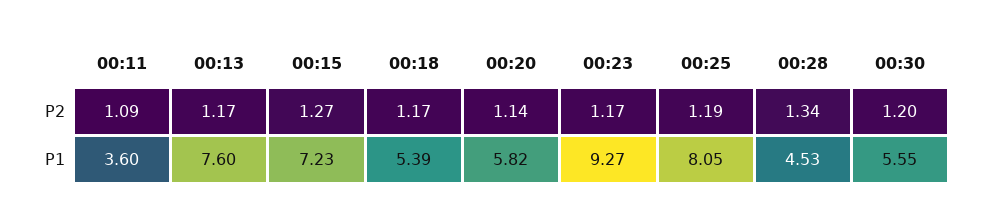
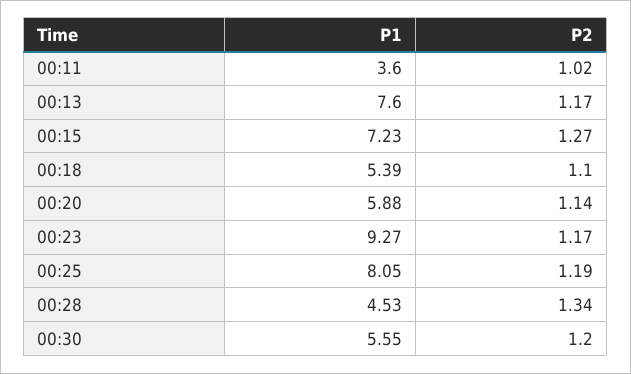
  {
    "00:11": {
-     "P2": 1.09,
+     "P2": 1.02,
      "P1": 3.6
    },
    "00:13": {
      "P2": 1.17,
      "P1": 7.6
    },
    "00:15": {
      "P2": 1.27,
      "P1": 7.23
    },
    "00:18": {
-     "P2": 1.17,
+     "P2": 1.1,
      "P1": 5.39
    },
    "00:20": {
      "P2": 1.14,
-     "P1": 5.82
+     "P1": 5.88
    },
    "00:23": {
      "P2": 1.17,
      "P1": 9.27
    },
    "00:25": {
      "P2": 1.19,
      "P1": 8.05
    },
    "00:28": {
      "P2": 1.34,
      "P1": 4.53
    },
    "00:30": {
      "P2": 1.2,
      "P1": 5.55
    }
  }

